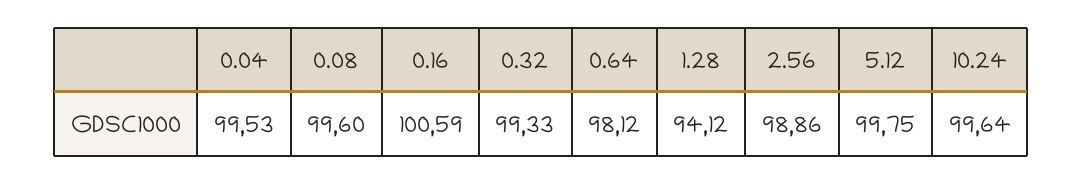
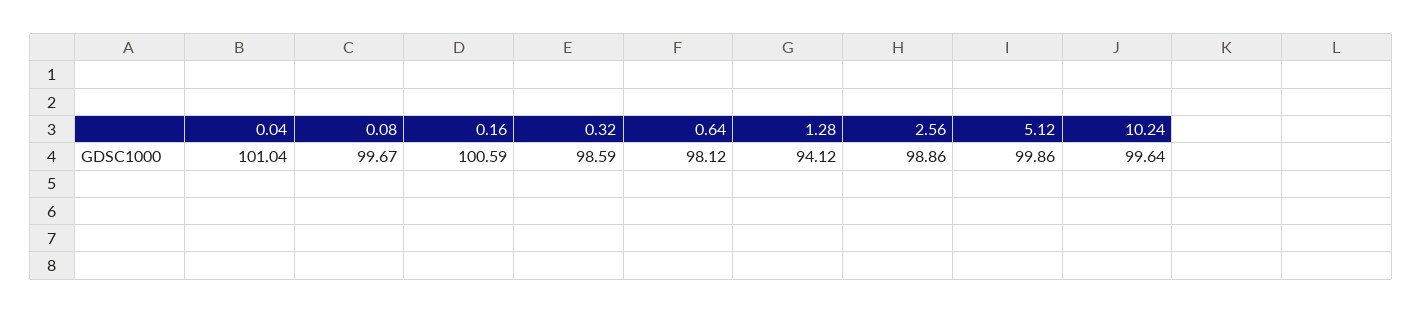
  {
-   "0.04": 99.53,
+   "0.04": 101.04,
-   "0.08": 99.6,
+   "0.08": 99.67,
    "0.16": 100.59,
-   "0.32": 99.33,
+   "0.32": 98.59,
    "0.64": 98.12,
    "1.28": 94.12,
    "2.56": 98.86,
-   "5.12": 99.75,
+   "5.12": 99.86,
    "10.24": 99.64
  }

